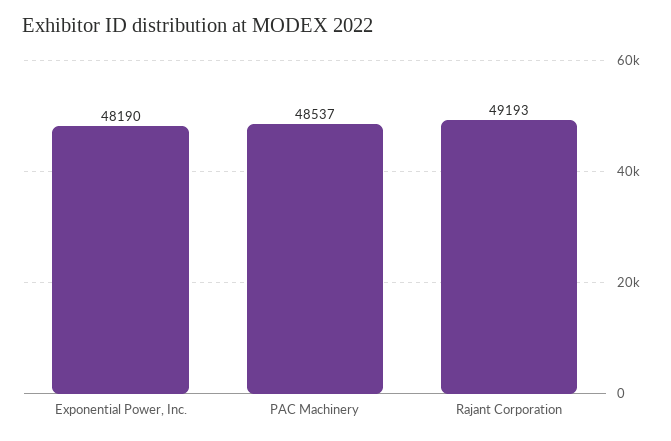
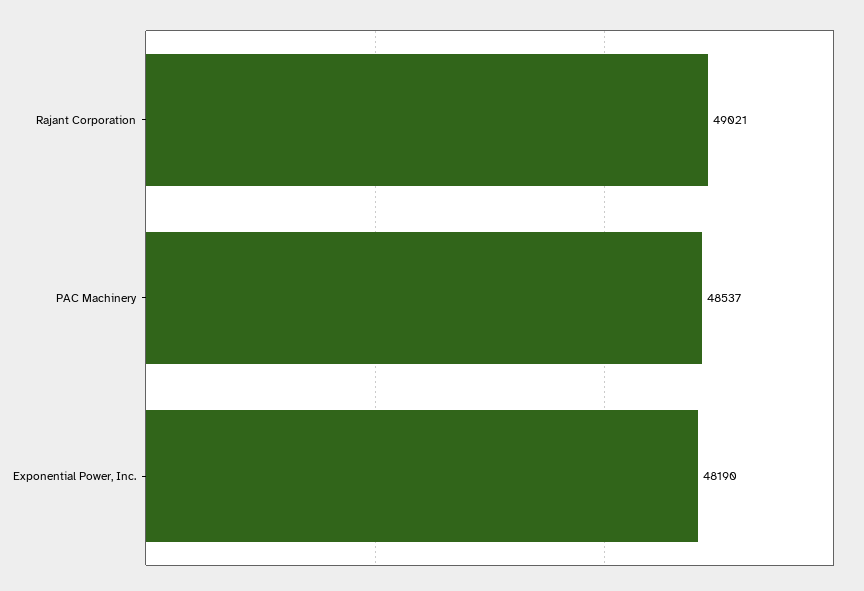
  {
    "Exponential Power, Inc.": 48190,
    "PAC Machinery": 48537,
-   "Rajant Corporation": 49193
+   "Rajant Corporation": 49021
  }

